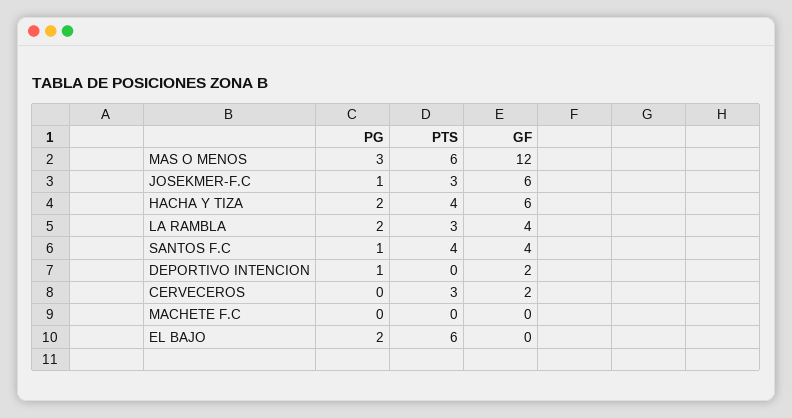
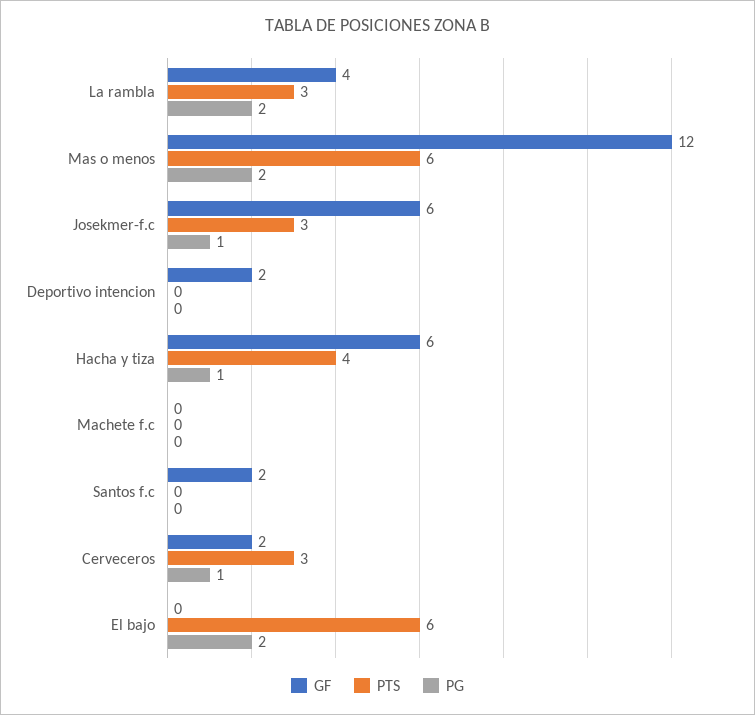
  {
    "PG": {
-     "MAS O MENOS": 3,
+     "MAS O MENOS": 2,
      "JOSEKMER-F.C": 1,
-     "HACHA Y TIZA": 2,
+     "HACHA Y TIZA": 1,
      "LA RAMBLA": 2,
-     "SANTOS F.C": 1,
+     "SANTOS F.C": 0,
-     "DEPORTIVO INTENCION": 1,
+     "DEPORTIVO INTENCION": 0,
-     "CERVECEROS": 0,
+     "CERVECEROS": 1,
      "MACHETE F.C": 0,
      "EL BAJO": 2
    },
    "PTS": {
      "MAS O MENOS": 6,
      "JOSEKMER-F.C": 3,
      "HACHA Y TIZA": 4,
      "LA RAMBLA": 3,
-     "SANTOS F.C": 4,
+     "SANTOS F.C": 0,
      "DEPORTIVO INTENCION": 0,
      "CERVECEROS": 3,
      "MACHETE F.C": 0,
      "EL BAJO": 6
    },
    "GF": {
      "MAS O MENOS": 12,
      "JOSEKMER-F.C": 6,
      "HACHA Y TIZA": 6,
      "LA RAMBLA": 4,
-     "SANTOS F.C": 4,
+     "SANTOS F.C": 2,
      "DEPORTIVO INTENCION": 2,
      "CERVECEROS": 2,
      "MACHETE F.C": 0,
      "EL BAJO": 0
    }
  }

